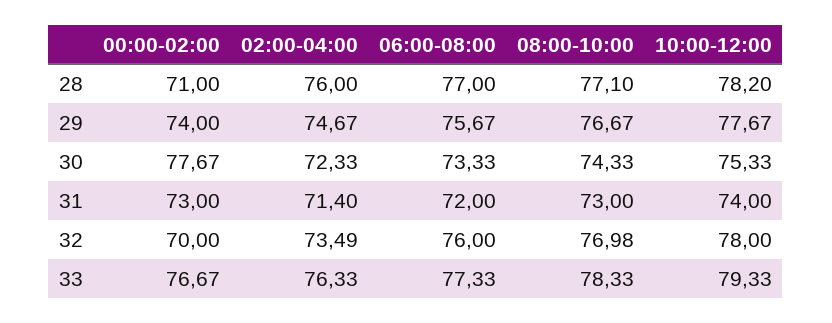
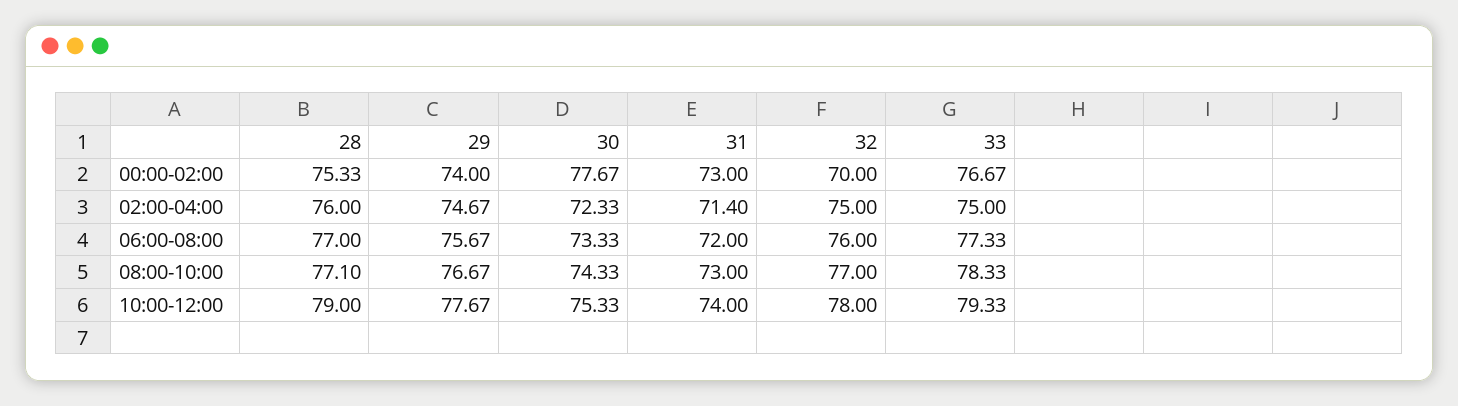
  {
    "00:00-02:00": {
-     "28": 71,
+     "28": 75.33,
      "29": 74,
      "30": 77.67,
      "31": 73,
      "32": 70,
      "33": 76.67
    },
    "02:00-04:00": {
      "28": 76,
      "29": 74.67,
      "30": 72.33,
      "31": 71.4,
-     "32": 73.49,
+     "32": 75,
-     "33": 76.33
+     "33": 75
    },
    "06:00-08:00": {
      "28": 77,
      "29": 75.67,
      "30": 73.33,
      "31": 72,
      "32": 76,
      "33": 77.33
    },
    "08:00-10:00": {
      "28": 77.1,
      "29": 76.67,
      "30": 74.33,
      "31": 73,
-     "32": 76.98,
+     "32": 77,
      "33": 78.33
    },
    "10:00-12:00": {
-     "28": 78.2,
+     "28": 79,
      "29": 77.67,
      "30": 75.33,
      "31": 74,
      "32": 78,
      "33": 79.33
    }
  }

